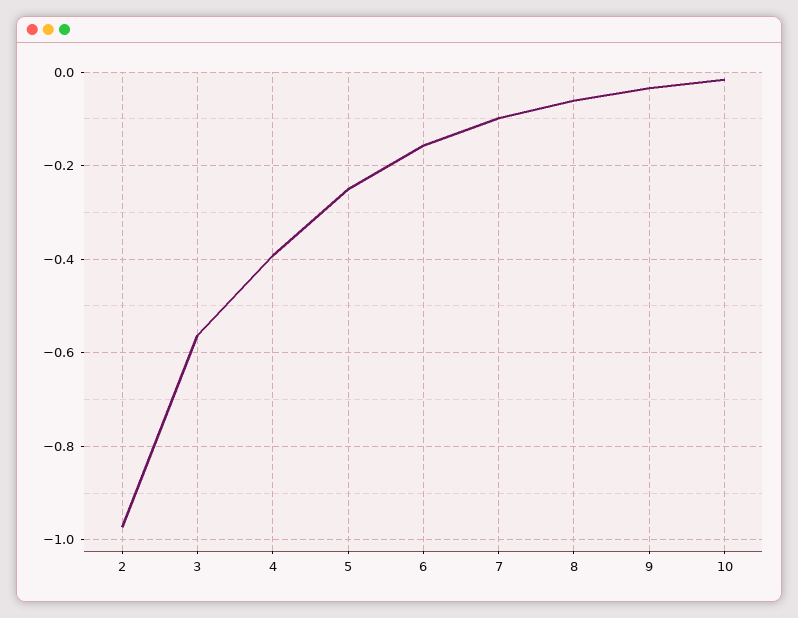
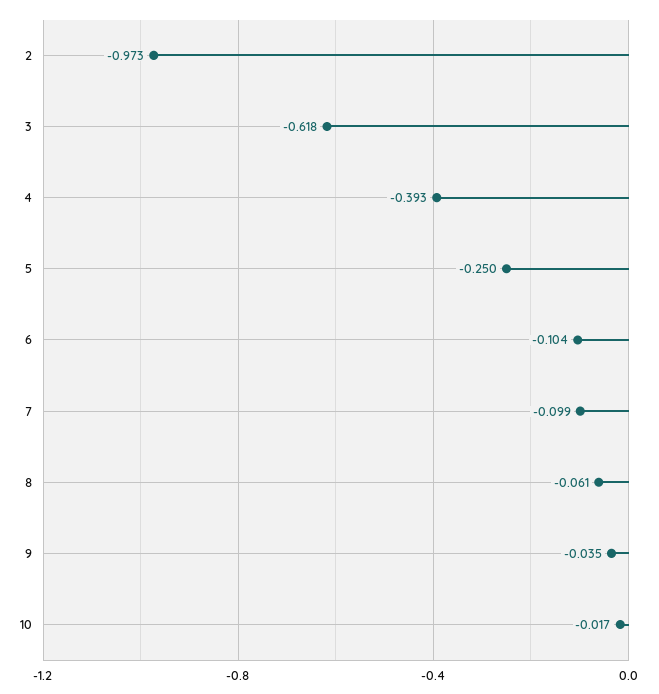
  {
    "2": -0.973,
-   "3": -0.56,
+   "3": -0.618,
    "4": -0.393,
    "5": -0.25,
-   "6": -0.16,
+   "6": -0.104,
    "7": -0.099,
    "8": -0.061,
    "9": -0.035,
    "10": -0.017
  }

